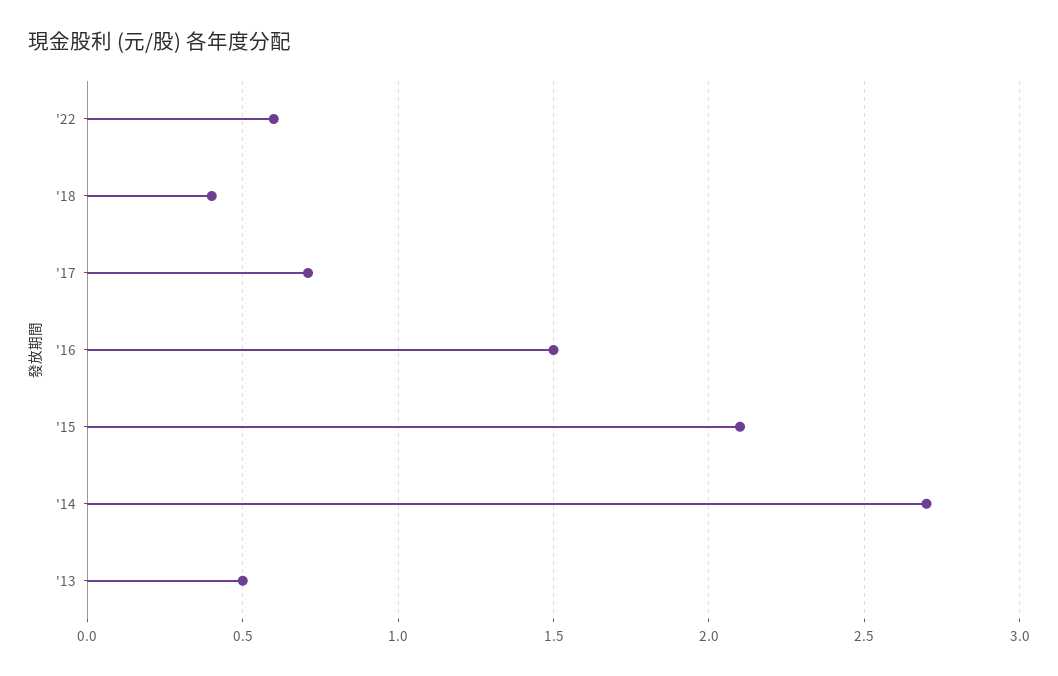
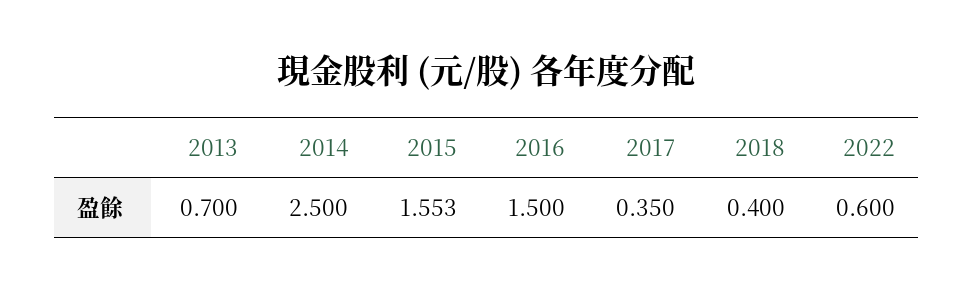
  {
    "'22": 0.6,
    "'18": 0.4,
-   "'17": 0.7,
+   "'17": 0.35,
    "'16": 1.5,
-   "'15": 2.1,
+   "'15": 1.553,
-   "'14": 2.7,
+   "'14": 2.5,
-   "'13": 0.5
+   "'13": 0.7
  }

